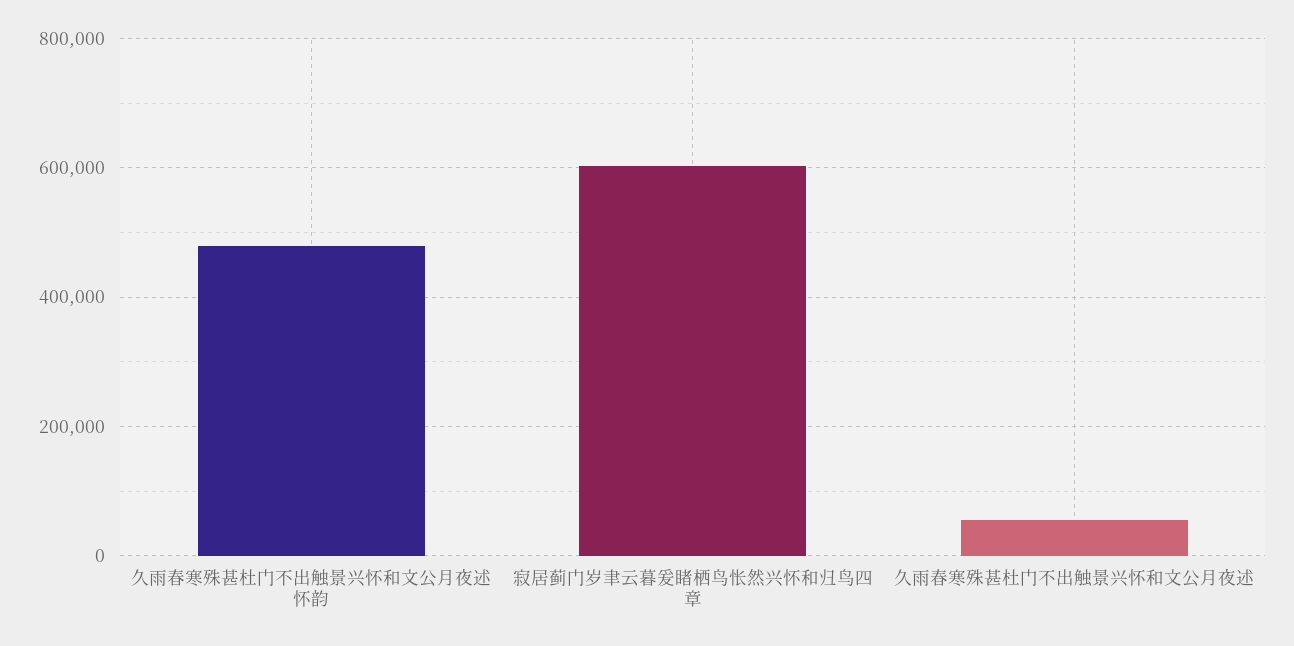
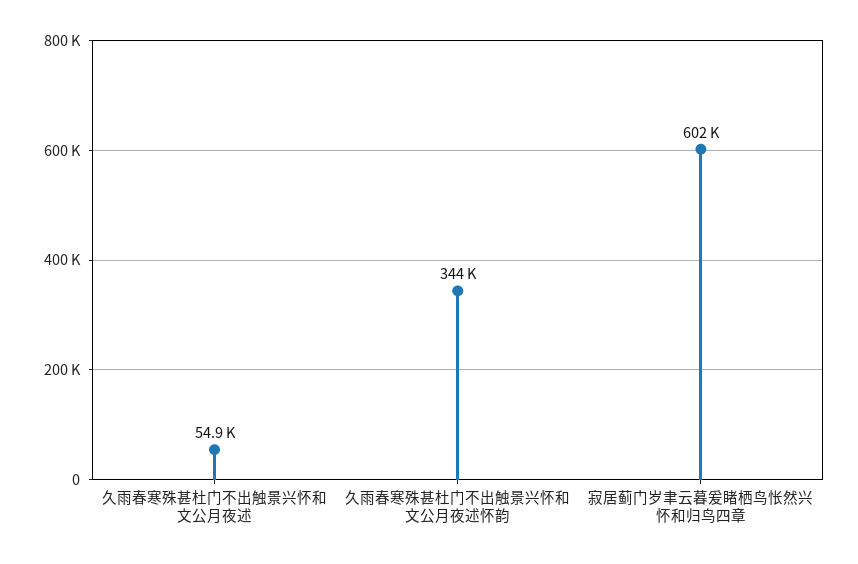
  {
-   "久雨春寒殊甚杜门不出触景兴怀和文公月夜述怀韵": 480000,
+   "久雨春寒殊甚杜门不出触景兴怀和文公月夜述怀韵": 344000,
    "寂居蓟门岁聿云暮爰睹栖鸟怅然兴怀和归鸟四章": 602000,
    "久雨春寒殊甚杜门不出触景兴怀和文公月夜述": 54900
  }

